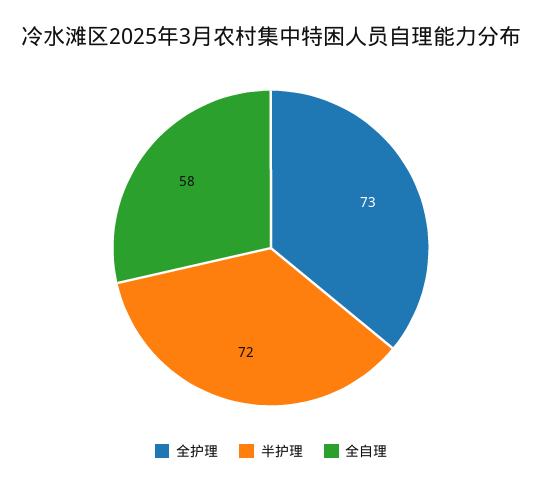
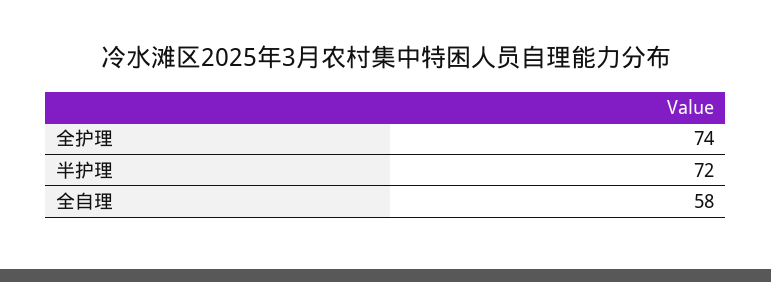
  {
-   "全护理": 73,
+   "全护理": 74,
    "半护理": 72,
    "全自理": 58
  }

